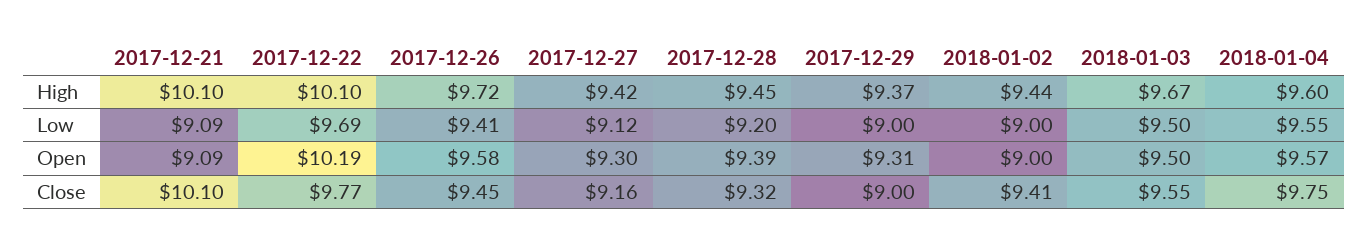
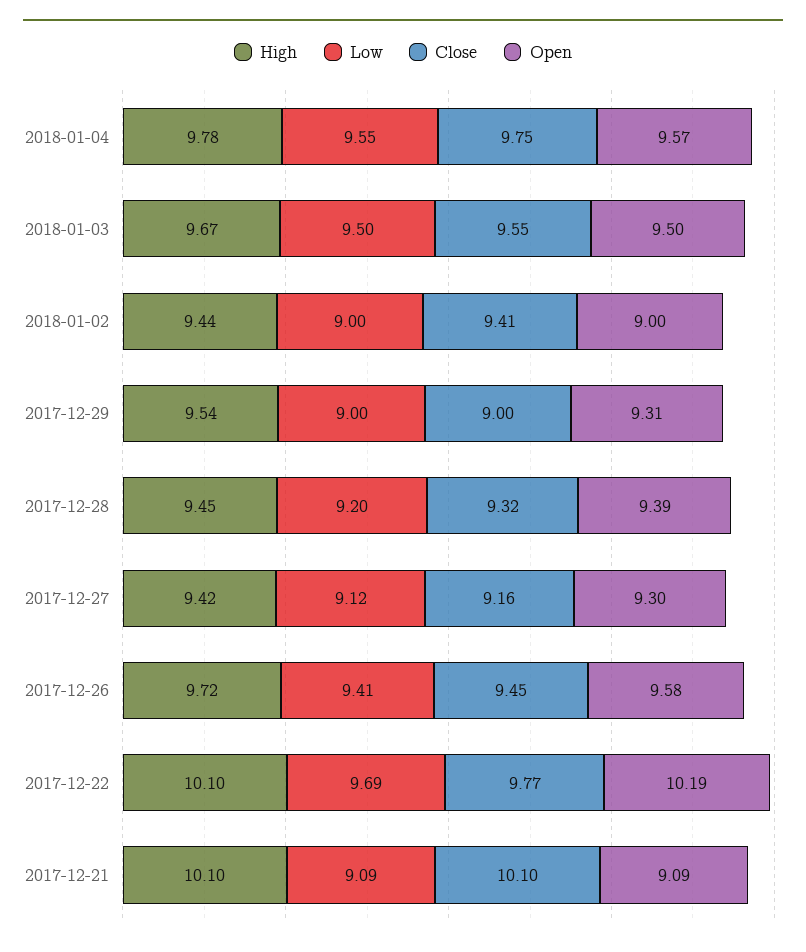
  {
    "High": {
      "2017-12-21": 10.1,
      "2017-12-22": 10.1,
      "2017-12-26": 9.72,
      "2017-12-27": 9.42,
      "2017-12-28": 9.45,
-     "2017-12-29": 9.37,
+     "2017-12-29": 9.54,
      "2018-01-02": 9.44,
      "2018-01-03": 9.67,
-     "2018-01-04": 9.6
+     "2018-01-04": 9.78
    },
    "Low": {
      "2017-12-21": 9.09,
      "2017-12-22": 9.69,
      "2017-12-26": 9.41,
      "2017-12-27": 9.12,
      "2017-12-28": 9.2,
      "2017-12-29": 9,
      "2018-01-02": 9,
      "2018-01-03": 9.5,
      "2018-01-04": 9.55
    },
    "Open": {
      "2017-12-21": 9.09,
      "2017-12-22": 10.19,
      "2017-12-26": 9.58,
      "2017-12-27": 9.3,
      "2017-12-28": 9.39,
      "2017-12-29": 9.31,
      "2018-01-02": 9,
      "2018-01-03": 9.5,
      "2018-01-04": 9.57
    },
    "Close": {
      "2017-12-21": 10.1,
      "2017-12-22": 9.77,
      "2017-12-26": 9.45,
      "2017-12-27": 9.16,
      "2017-12-28": 9.32,
      "2017-12-29": 9,
      "2018-01-02": 9.41,
      "2018-01-03": 9.55,
      "2018-01-04": 9.75
    }
  }

